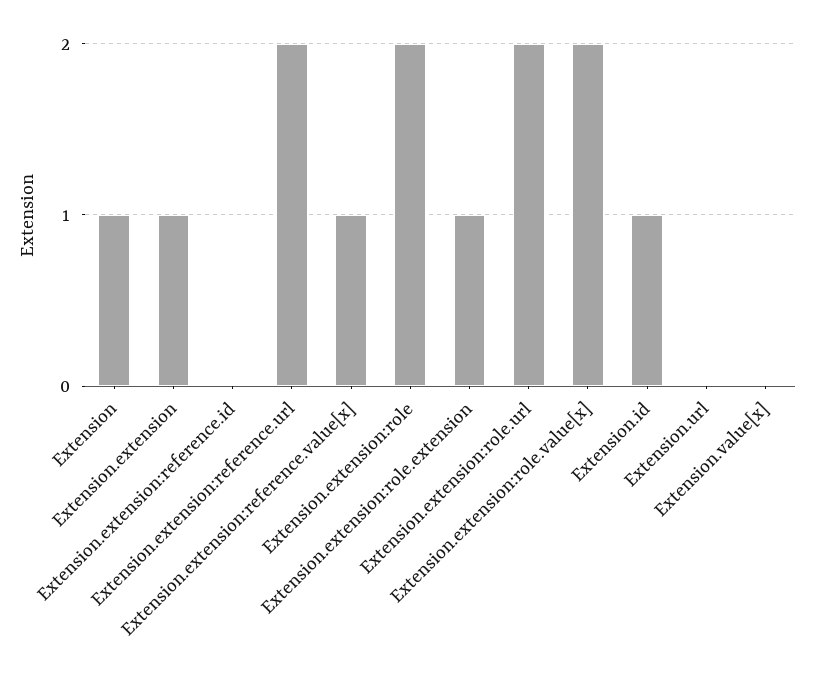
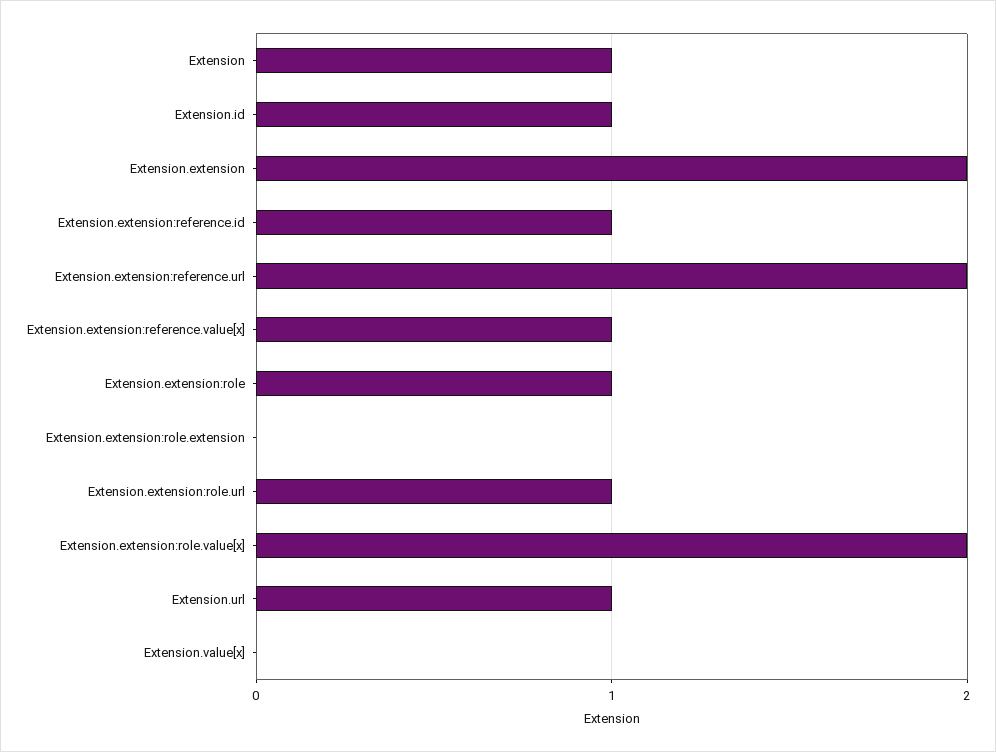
  {
    "Extension": 1,
-   "Extension.extension": 1,
+   "Extension.extension": 2,
-   "Extension.extension:reference.id": 0,
+   "Extension.extension:reference.id": 1,
    "Extension.extension:reference.url": 2,
    "Extension.extension:reference.value[x]": 1,
-   "Extension.extension:role": 2,
+   "Extension.extension:role": 1,
-   "Extension.extension:role.extension": 1,
+   "Extension.extension:role.extension": 0,
-   "Extension.extension:role.url": 2,
+   "Extension.extension:role.url": 1,
    "Extension.extension:role.value[x]": 2,
    "Extension.id": 1,
-   "Extension.url": 0,
+   "Extension.url": 1,
    "Extension.value[x]": 0
  }

